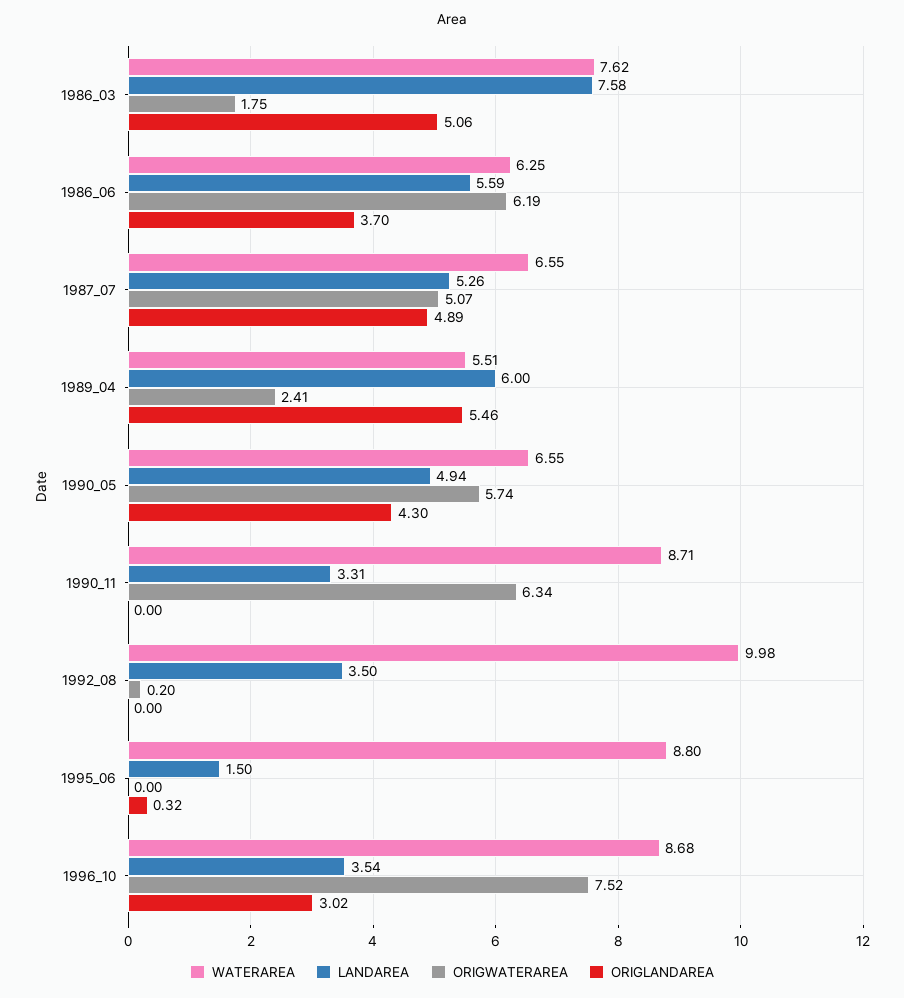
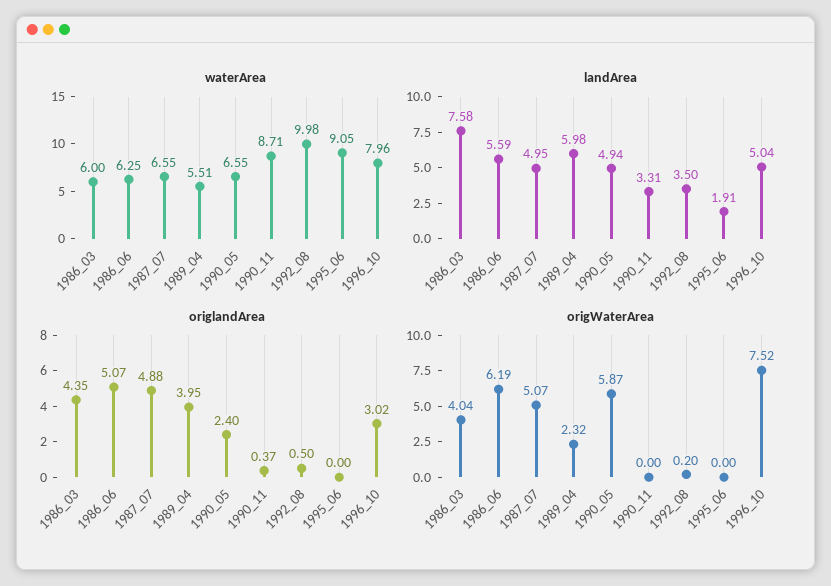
  {
    "WATERAREA": {
-     "1986_03": 7.62,
+     "1986_03": 6,
      "1986_06": 6.25,
      "1987_07": 6.55,
      "1989_04": 5.51,
      "1990_05": 6.55,
      "1990_11": 8.71,
      "1992_08": 9.98,
-     "1995_06": 8.8,
+     "1995_06": 9.05,
-     "1996_10": 8.68
+     "1996_10": 7.96
    },
    "LANDAREA": {
      "1986_03": 7.58,
      "1986_06": 5.59,
-     "1987_07": 5.26,
+     "1987_07": 4.95,
-     "1989_04": 6,
+     "1989_04": 5.98,
      "1990_05": 4.94,
      "1990_11": 3.31,
      "1992_08": 3.5,
-     "1995_06": 1.5,
+     "1995_06": 1.91,
-     "1996_10": 3.54
+     "1996_10": 5.04
    },
    "ORIGWATERAREA": {
-     "1986_03": 1.75,
+     "1986_03": 4.04,
      "1986_06": 6.19,
      "1987_07": 5.07,
-     "1989_04": 2.41,
+     "1989_04": 2.32,
-     "1990_05": 5.74,
+     "1990_05": 5.87,
-     "1990_11": 6.34,
+     "1990_11": 0,
      "1992_08": 0.2,
      "1995_06": 0,
      "1996_10": 7.52
    },
    "ORIGLANDAREA": {
-     "1986_03": 5.06,
+     "1986_03": 4.35,
-     "1986_06": 3.7,
+     "1986_06": 5.07,
-     "1987_07": 4.89,
+     "1987_07": 4.88,
-     "1989_04": 5.46,
+     "1989_04": 3.95,
-     "1990_05": 4.3,
+     "1990_05": 2.4,
-     "1990_11": 0,
+     "1990_11": 0.37,
-     "1992_08": 0,
+     "1992_08": 0.5,
-     "1995_06": 0.32,
+     "1995_06": 0,
      "1996_10": 3.02
    }
  }

